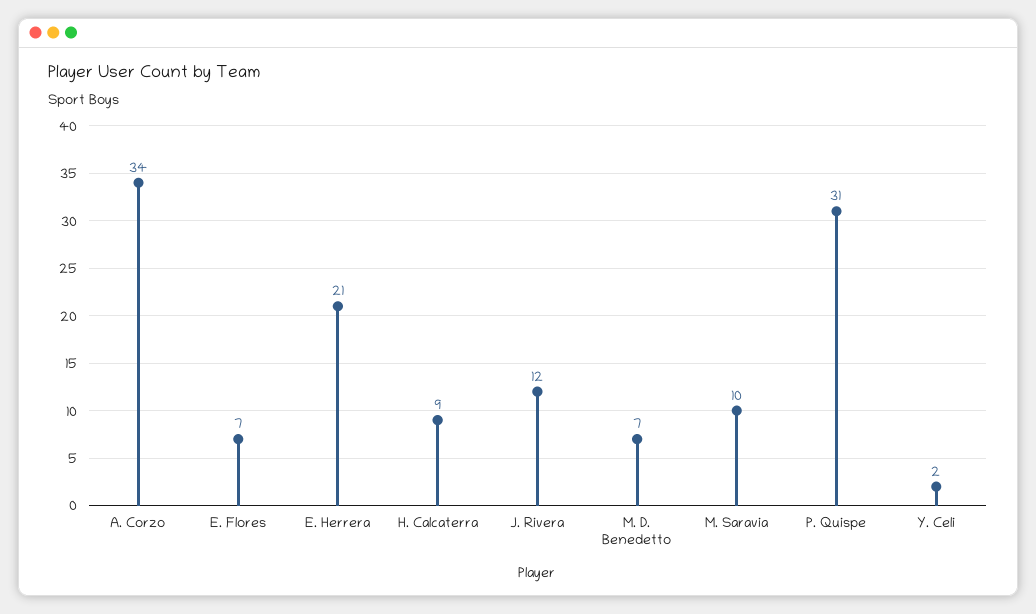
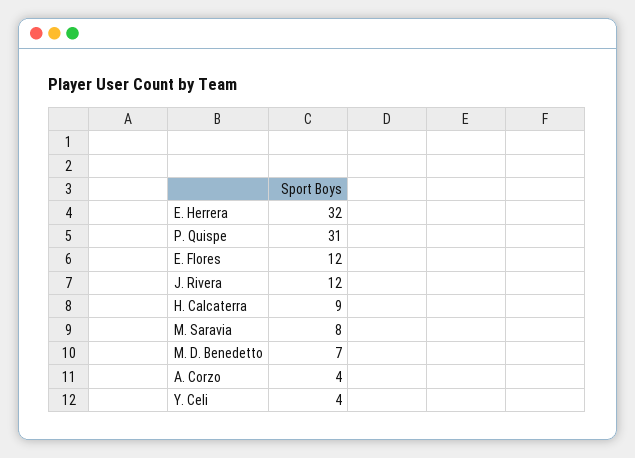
  {
-   "A. Corzo": 34,
+   "A. Corzo": 4,
-   "E. Flores": 7,
+   "E. Flores": 12,
-   "E. Herrera": 21,
+   "E. Herrera": 32,
    "H. Calcaterra": 9,
    "J. Rivera": 12,
    "M. D. Benedetto": 7,
-   "M. Saravia": 10,
+   "M. Saravia": 8,
    "P. Quispe": 31,
-   "Y. Celi": 2
+   "Y. Celi": 4
  }

